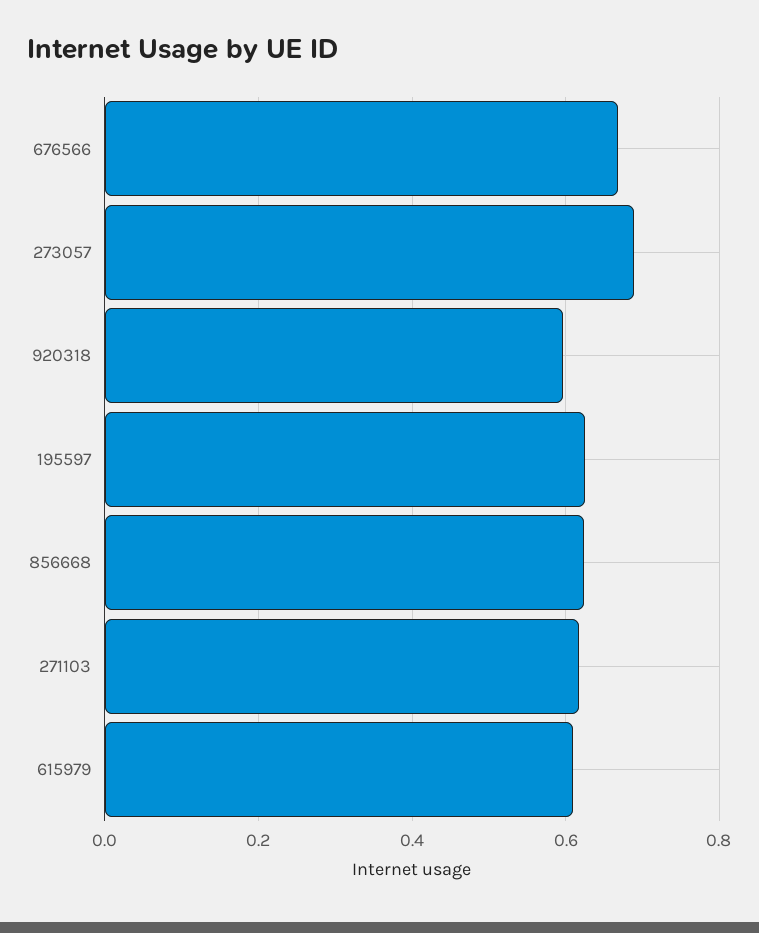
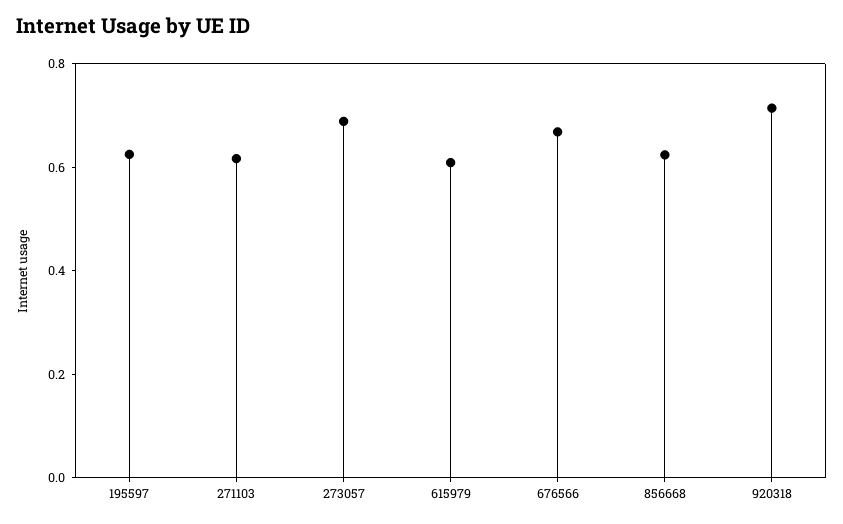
  {
    "676566": 0.66,
    "273057": 0.68,
-   "920318": 0.6,
+   "920318": 0.7,
    "195597": 0.62,
    "856668": 0.62,
    "271103": 0.62,
    "615979": 0.6
  }

